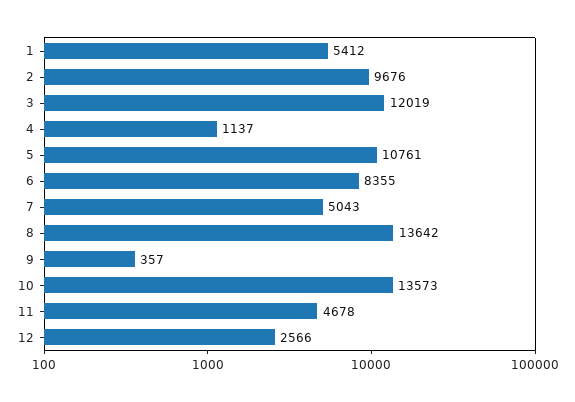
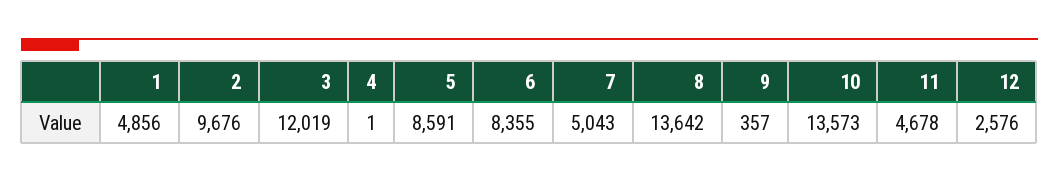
  {
-   "1": 5412,
+   "1": 4856,
    "2": 9676,
    "3": 12019,
-   "4": 1137,
+   "4": 1,
-   "5": 10761,
+   "5": 8591,
    "6": 8355,
    "7": 5043,
    "8": 13642,
    "9": 357,
    "10": 13573,
    "11": 4678,
-   "12": 2566
+   "12": 2576
  }

